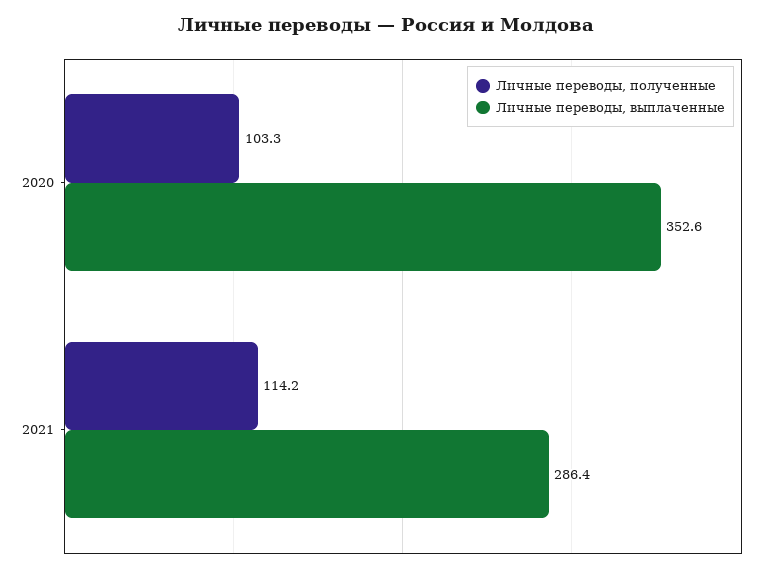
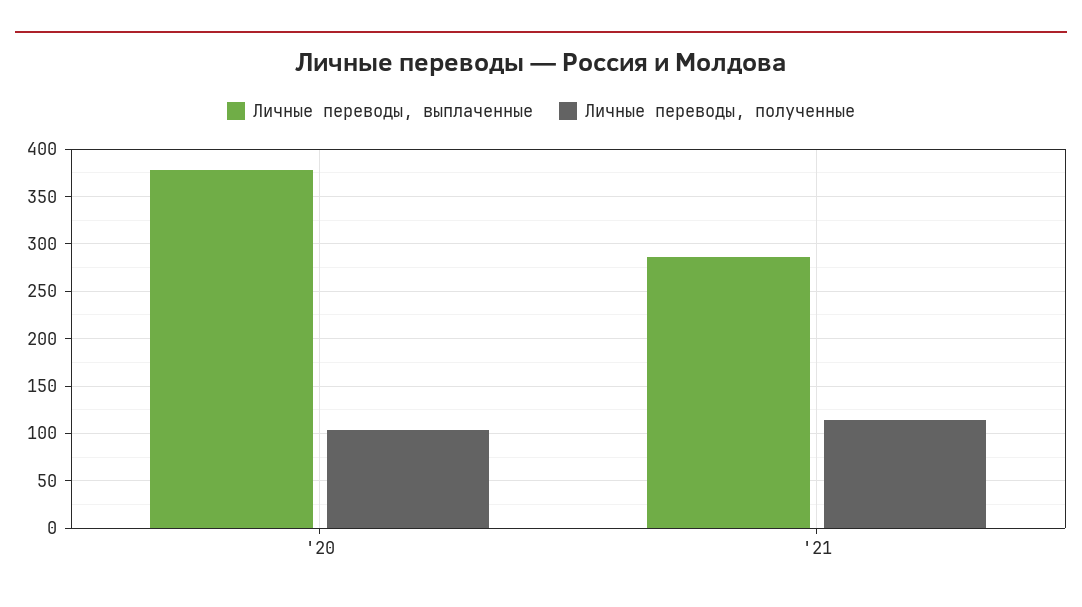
  {
    "Личные переводы, полученные": {
      "2020": 103.3,
      "2021": 114.2
    },
    "Личные переводы, выплаченные": {
-     "2020": 352.6,
+     "2020": 380,
      "2021": 286.4
    }
  }

